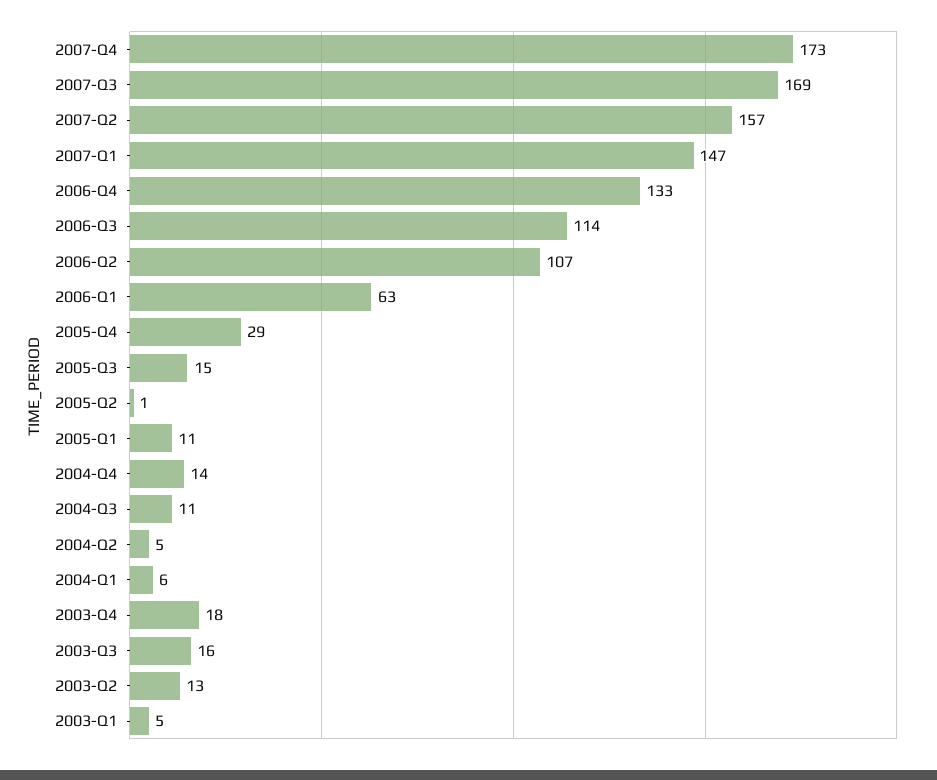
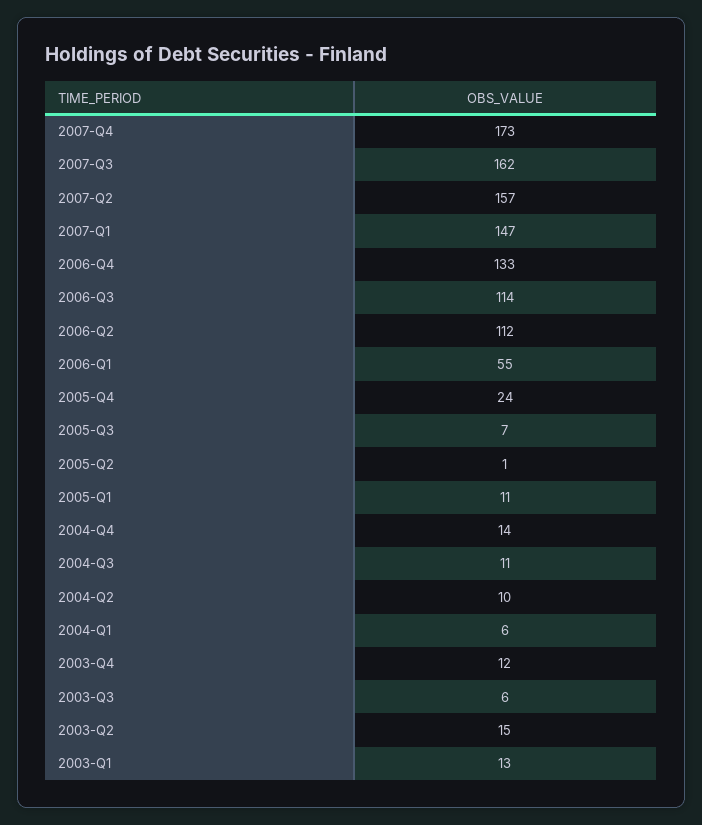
  {
    "2007-Q4": 173,
-   "2007-Q3": 169,
+   "2007-Q3": 162,
    "2007-Q2": 157,
    "2007-Q1": 147,
    "2006-Q4": 133,
    "2006-Q3": 114,
-   "2006-Q2": 107,
+   "2006-Q2": 112,
-   "2006-Q1": 63,
+   "2006-Q1": 55,
-   "2005-Q4": 29,
+   "2005-Q4": 24,
-   "2005-Q3": 15,
+   "2005-Q3": 7,
    "2005-Q2": 1,
    "2005-Q1": 11,
    "2004-Q4": 14,
    "2004-Q3": 11,
-   "2004-Q2": 5,
+   "2004-Q2": 10,
    "2004-Q1": 6,
-   "2003-Q4": 18,
+   "2003-Q4": 12,
-   "2003-Q3": 16,
+   "2003-Q3": 6,
-   "2003-Q2": 13,
+   "2003-Q2": 15,
-   "2003-Q1": 5
+   "2003-Q1": 13
  }

